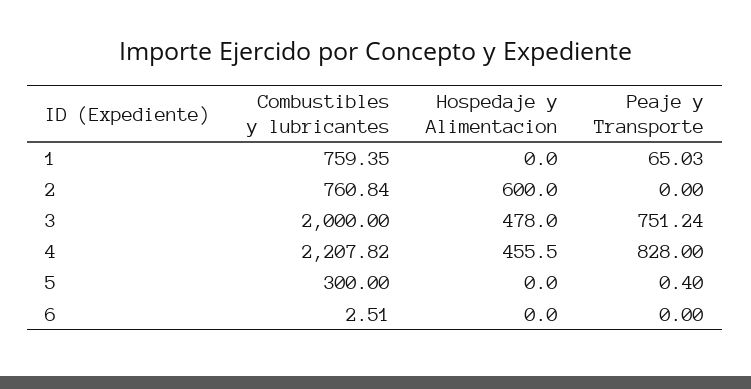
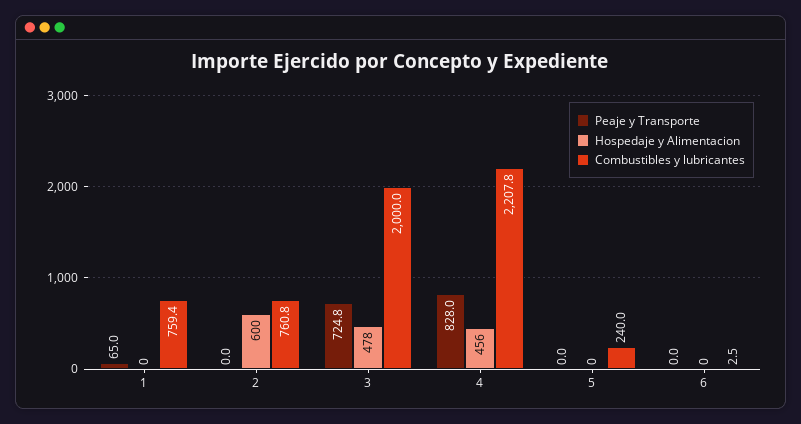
  {
    "Combustibles y lubricantes": {
      "1": 759.35,
      "2": 760.84,
      "3": 2000,
      "4": 2207.82,
-     "5": 300,
+     "5": 240,
      "6": 2.51
    },
    "Hospedaje y Alimentacion": {
      "1": 0,
      "2": 600,
      "3": 478,
      "4": 455.5,
      "5": 0,
      "6": 0
    },
    "Peaje y Transporte": {
      "1": 65.03,
      "2": 0,
-     "3": 751.24,
+     "3": 724.8,
      "4": 828,
-     "5": 0.4,
+     "5": 0,
      "6": 0
    }
  }

